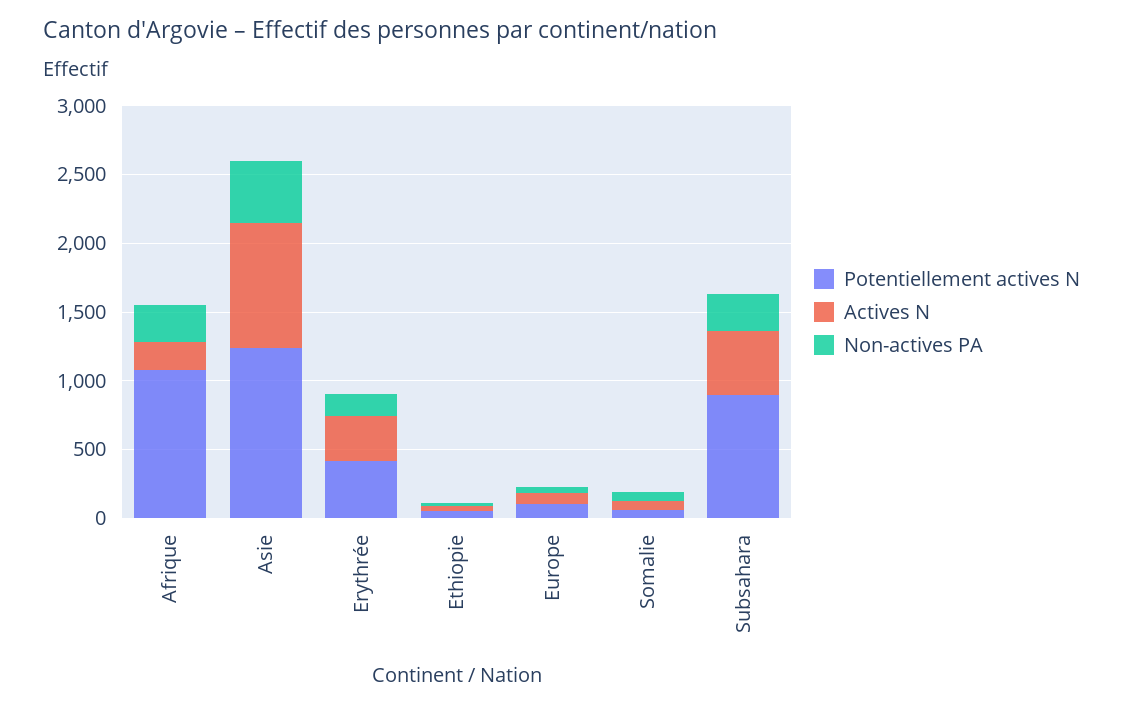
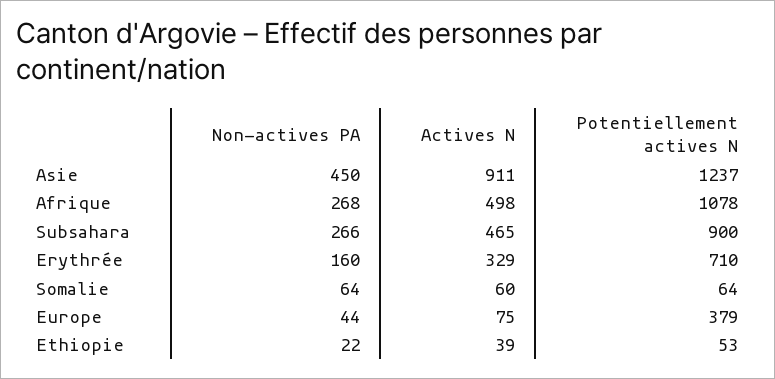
  {
    "Potentiellement actives N": {
      "Afrique": 1078,
      "Asie": 1237,
-     "Erythrée": 400,
+     "Erythrée": 710,
      "Ethiopie": 53,
-     "Europe": 100,
+     "Europe": 379,
      "Somalie": 64,
      "Subsahara": 900
    },
    "Actives N": {
-     "Afrique": 200,
+     "Afrique": 498,
      "Asie": 911,
      "Erythrée": 329,
      "Ethiopie": 39,
      "Europe": 75,
      "Somalie": 60,
      "Subsahara": 465
    },
    "Non-actives PA": {
      "Afrique": 268,
      "Asie": 450,
      "Erythrée": 160,
      "Ethiopie": 22,
      "Europe": 44,
      "Somalie": 64,
      "Subsahara": 266
    }
  }

